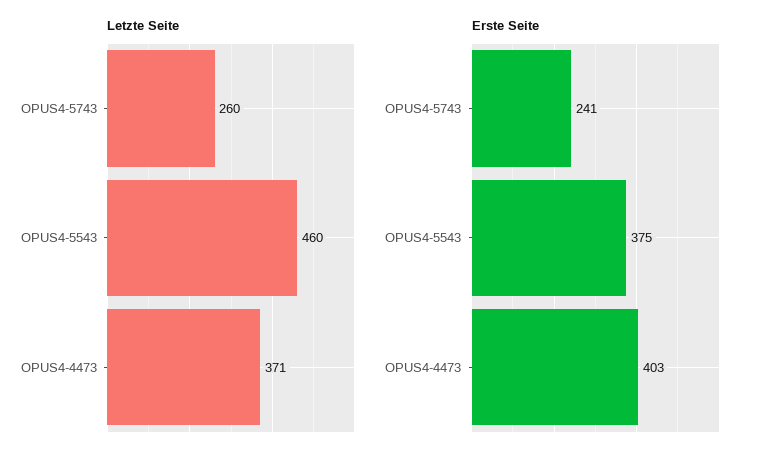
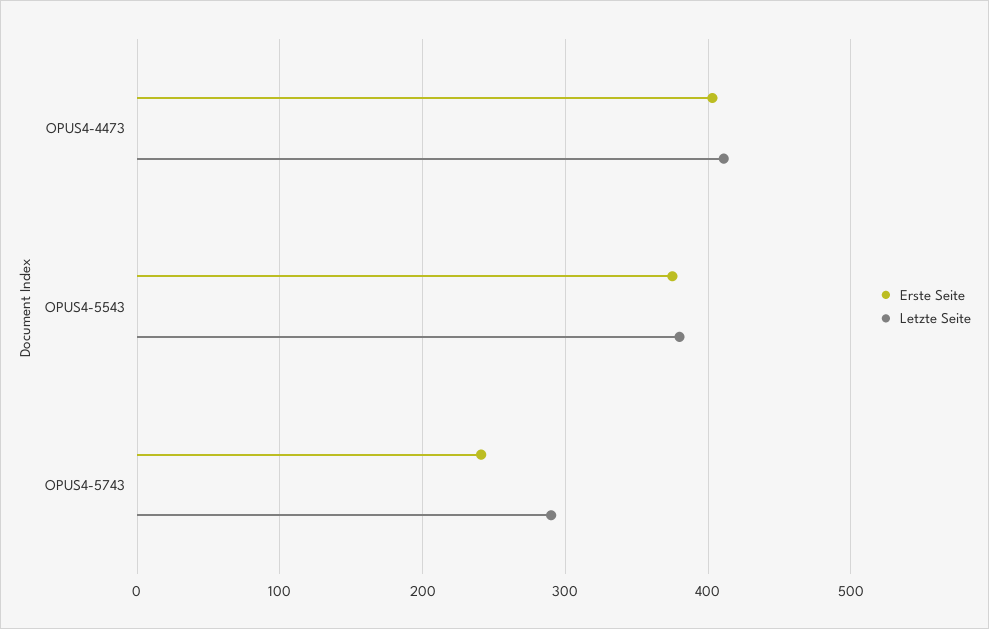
  {
    "Letzte Seite": {
-     "OPUS4-5743": 260,
+     "OPUS4-5743": 290,
-     "OPUS4-5543": 460,
+     "OPUS4-5543": 380,
-     "OPUS4-4473": 371
+     "OPUS4-4473": 410
    },
    "Erste Seite": {
      "OPUS4-5743": 241,
      "OPUS4-5543": 375,
      "OPUS4-4473": 403
    }
  }

